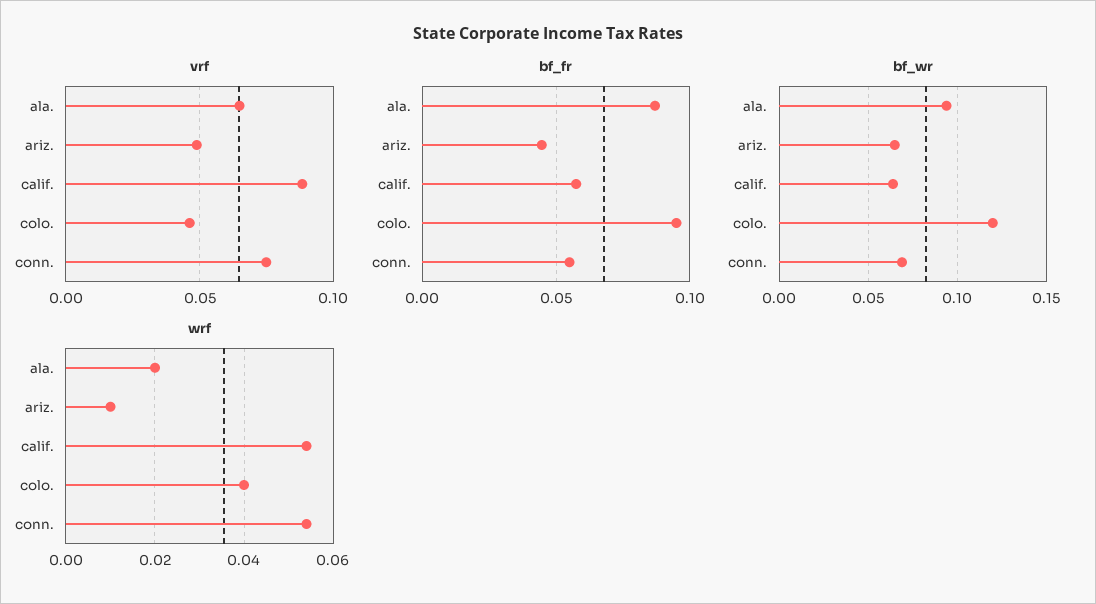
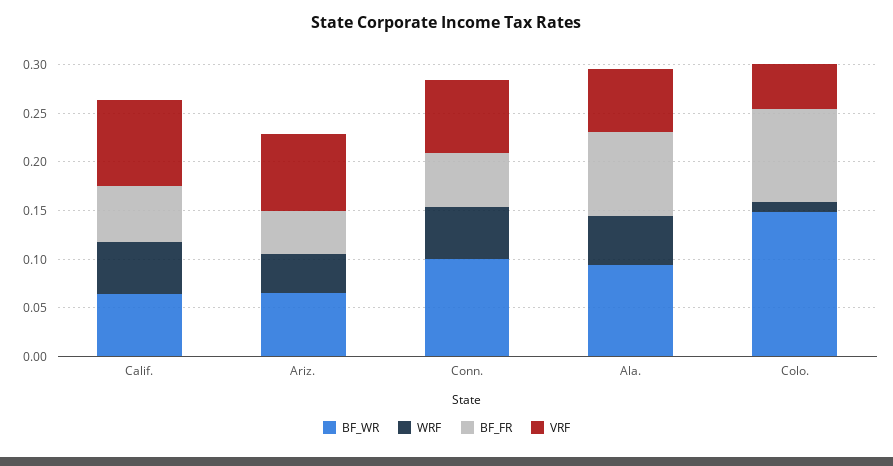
  {
    "vrf": {
      "ala.": 0.065,
-     "ariz.": 0.05,
+     "ariz.": 0.08,
      "calif.": 0.09,
      "colo.": 0.045,
      "conn.": 0.075
    },
    "bf_fr": {
      "ala.": 0.085,
      "ariz.": 0.045,
      "calif.": 0.06,
      "colo.": 0.095,
      "conn.": 0.055
    },
    "bf_wr": {
      "ala.": 0.095,
      "ariz.": 0.065,
      "calif.": 0.065,
-     "colo.": 0.12,
+     "colo.": 0.15,
-     "conn.": 0.07
+     "conn.": 0.1
    },
    "wrf": {
-     "ala.": 0.02,
+     "ala.": 0.05,
-     "ariz.": 0.01,
+     "ariz.": 0.04,
      "calif.": 0.055,
-     "colo.": 0.04,
+     "colo.": 0.01,
      "conn.": 0.055
    }
  }

